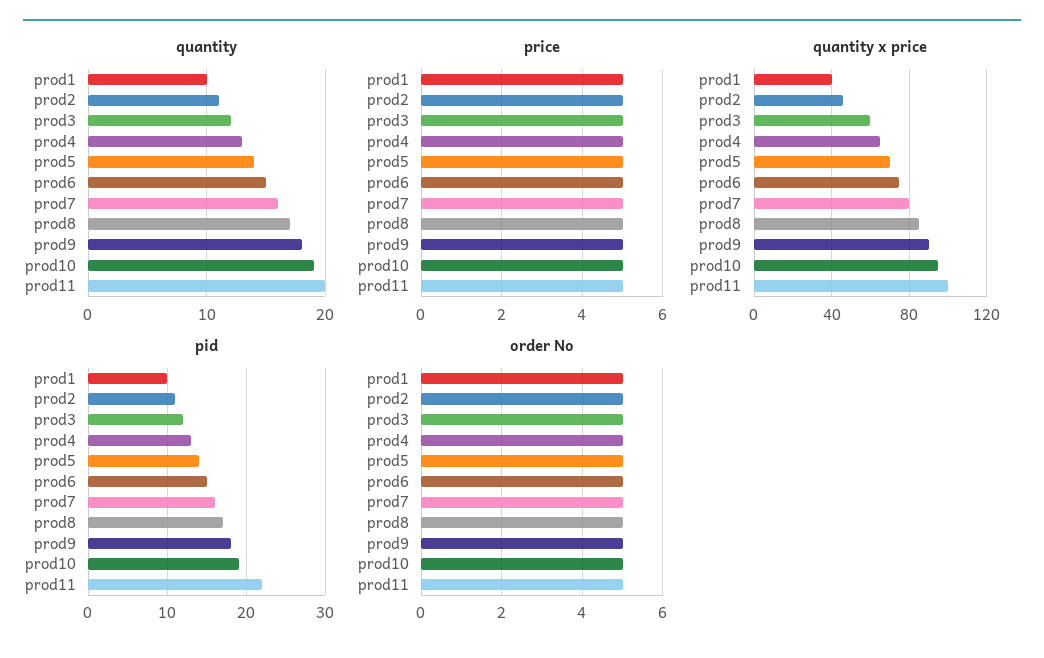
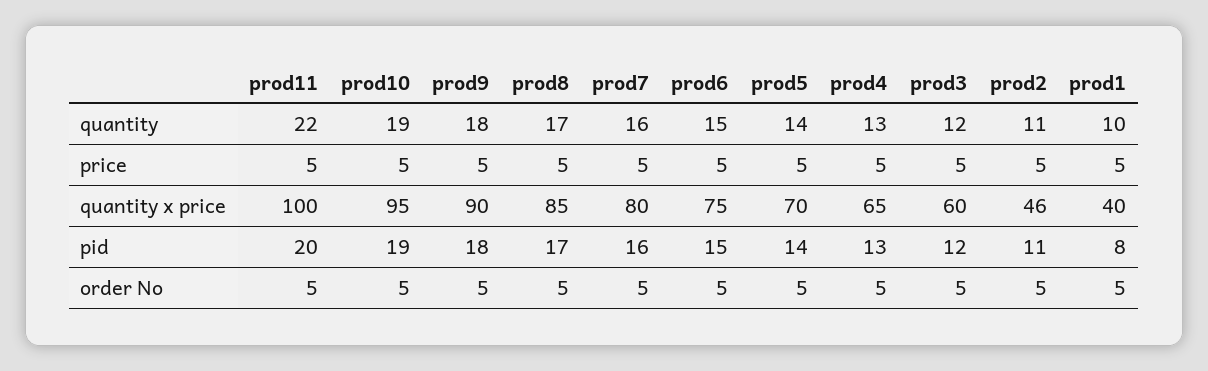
  {
    "quantity": {
      "prod1": 10,
      "prod2": 11,
      "prod3": 12,
      "prod4": 13,
      "prod5": 14,
      "prod6": 15,
      "prod7": 16,
      "prod8": 17,
      "prod9": 18,
      "prod10": 19,
-     "prod11": 20
+     "prod11": 22
    },
    "price": {
      "prod1": 5,
      "prod2": 5,
      "prod3": 5,
      "prod4": 5,
      "prod5": 5,
      "prod6": 5,
      "prod7": 5,
      "prod8": 5,
      "prod9": 5,
      "prod10": 5,
      "prod11": 5
    },
    "quantity x price": {
      "prod1": 40,
      "prod2": 46,
      "prod3": 60,
      "prod4": 65,
      "prod5": 70,
      "prod6": 75,
      "prod7": 80,
      "prod8": 85,
      "prod9": 90,
      "prod10": 95,
      "prod11": 100
    },
    "pid": {
-     "prod1": 10,
+     "prod1": 8,
      "prod2": 11,
      "prod3": 12,
      "prod4": 13,
      "prod5": 14,
      "prod6": 15,
      "prod7": 16,
      "prod8": 17,
      "prod9": 18,
      "prod10": 19,
-     "prod11": 22
+     "prod11": 20
    },
    "order No": {
      "prod1": 5,
      "prod2": 5,
      "prod3": 5,
      "prod4": 5,
      "prod5": 5,
      "prod6": 5,
      "prod7": 5,
      "prod8": 5,
      "prod9": 5,
      "prod10": 5,
      "prod11": 5
    }
  }

